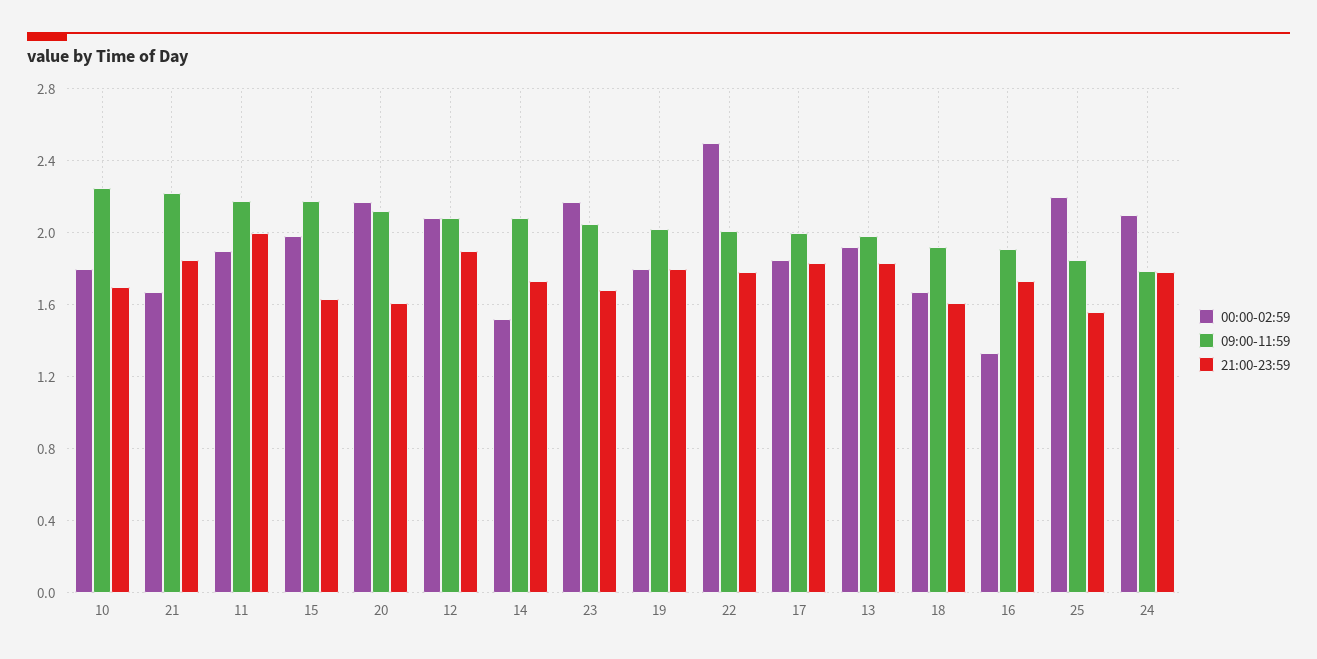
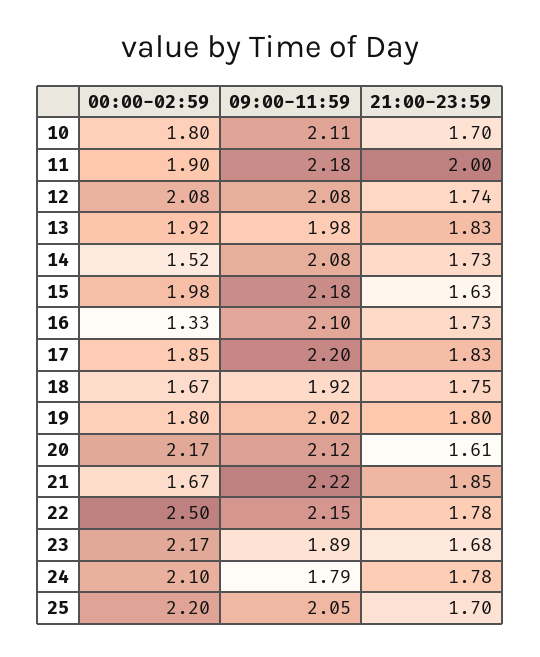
  {
    "00:00-02:59": {
      "10": 1.8,
      "21": 1.67,
      "11": 1.9,
      "15": 1.98,
      "20": 2.17,
      "12": 2.08,
      "14": 1.52,
      "23": 2.17,
      "19": 1.8,
      "22": 2.5,
      "17": 1.85,
      "13": 1.92,
      "18": 1.67,
      "16": 1.33,
      "25": 2.2,
      "24": 2.1
    },
    "09:00-11:59": {
-     "10": 2.25,
+     "10": 2.11,
      "21": 2.22,
      "11": 2.18,
      "15": 2.18,
      "20": 2.12,
      "12": 2.08,
      "14": 2.08,
-     "23": 2.05,
+     "23": 1.89,
      "19": 2.02,
-     "22": 2,
+     "22": 2.15,
-     "17": 2,
+     "17": 2.2,
      "13": 1.98,
      "18": 1.92,
-     "16": 1.9,
+     "16": 2.1,
-     "25": 1.85,
+     "25": 2.05,
      "24": 1.79
    },
    "21:00-23:59": {
      "10": 1.7,
      "21": 1.85,
      "11": 2,
      "15": 1.63,
      "20": 1.61,
-     "12": 1.9,
+     "12": 1.74,
      "14": 1.73,
      "23": 1.68,
      "19": 1.8,
      "22": 1.78,
      "17": 1.83,
      "13": 1.83,
-     "18": 1.6,
+     "18": 1.75,
      "16": 1.73,
-     "25": 1.55,
+     "25": 1.7,
      "24": 1.78
    }
  }

